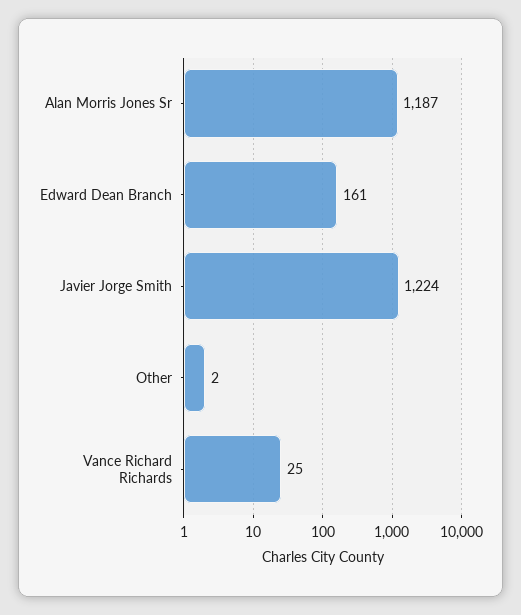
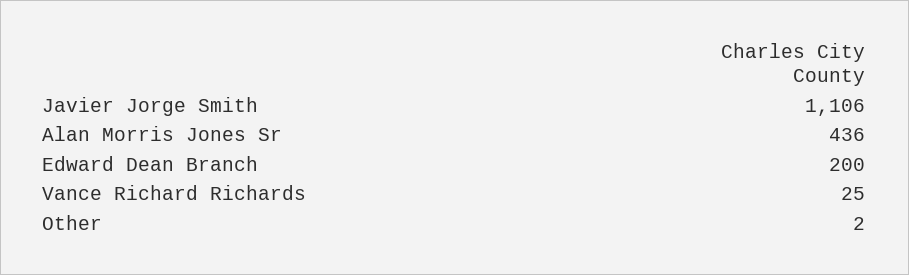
  {
-   "Alan Morris Jones Sr": 1187,
+   "Alan Morris Jones Sr": 436,
-   "Edward Dean Branch": 161,
+   "Edward Dean Branch": 200,
-   "Javier Jorge Smith": 1224,
+   "Javier Jorge Smith": 1106,
    "Other": 2,
    "Vance Richard Richards": 25
  }

